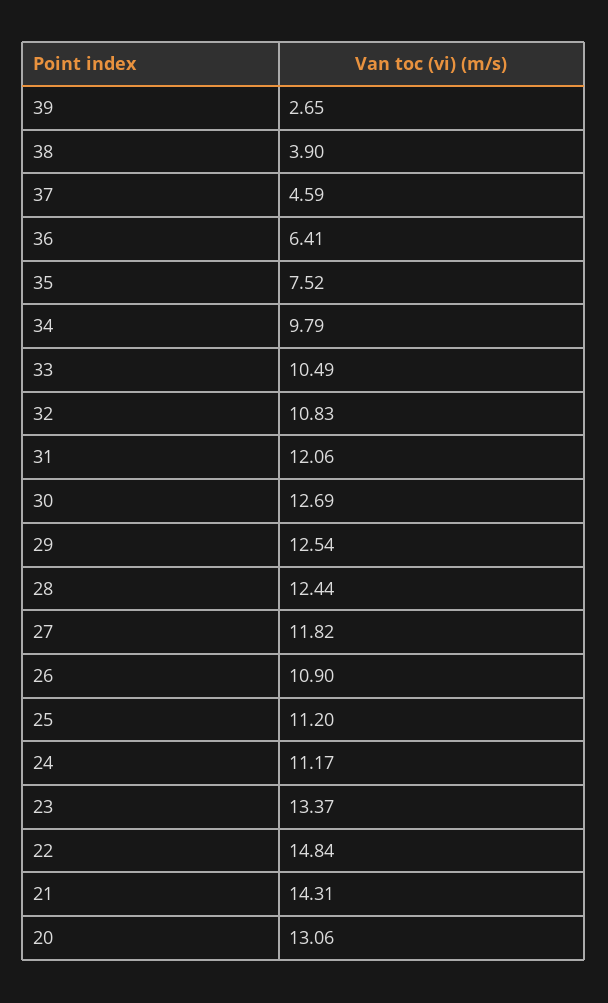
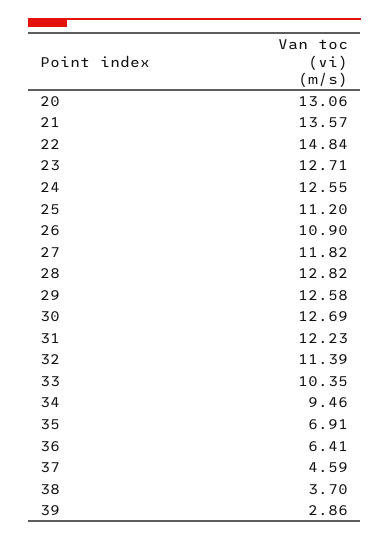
  {
-   "39": 2.65,
+   "39": 2.86,
-   "38": 3.9,
+   "38": 3.7,
    "37": 4.59,
    "36": 6.41,
-   "35": 7.52,
+   "35": 6.91,
-   "34": 9.79,
+   "34": 9.46,
-   "33": 10.49,
+   "33": 10.35,
-   "32": 10.83,
+   "32": 11.39,
-   "31": 12.06,
+   "31": 12.23,
    "30": 12.69,
-   "29": 12.54,
+   "29": 12.58,
-   "28": 12.44,
+   "28": 12.82,
    "27": 11.82,
    "26": 10.9,
    "25": 11.2,
-   "24": 11.17,
+   "24": 12.55,
-   "23": 13.37,
+   "23": 12.71,
    "22": 14.84,
-   "21": 14.31,
+   "21": 13.57,
    "20": 13.06
  }

